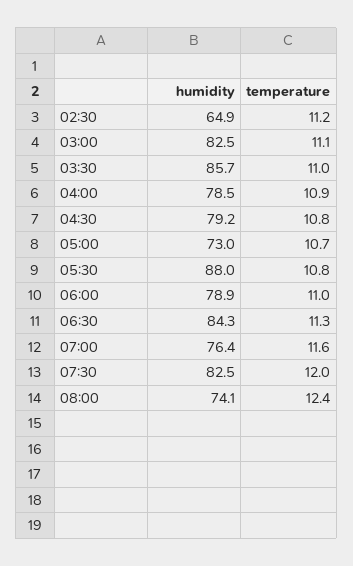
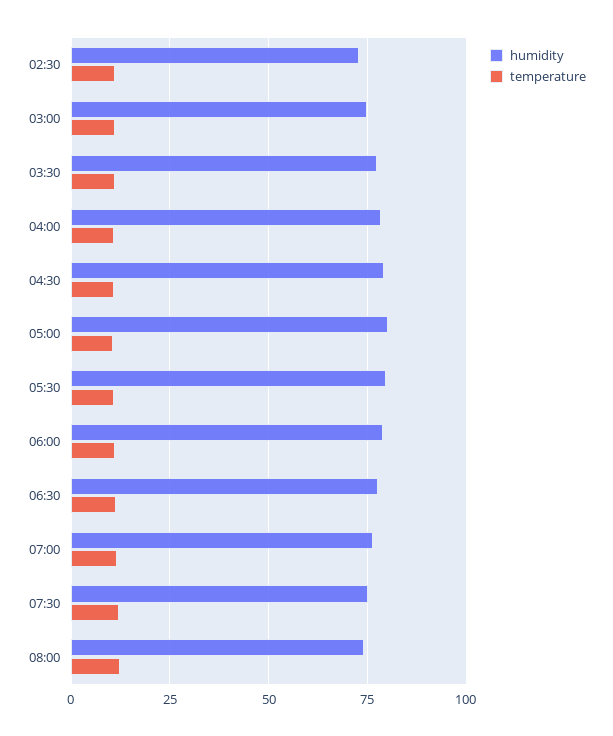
  {
    "humidity": {
-     "02:30": 64.9,
+     "02:30": 72.5,
-     "03:00": 82.5,
+     "03:00": 75,
-     "03:30": 85.7,
+     "03:30": 77.5,
      "04:00": 78.5,
      "04:30": 79.2,
-     "05:00": 73,
+     "05:00": 80,
-     "05:30": 88,
+     "05:30": 80,
      "06:00": 78.9,
-     "06:30": 84.3,
+     "06:30": 77.5,
      "07:00": 76.4,
-     "07:30": 82.5,
+     "07:30": 75,
      "08:00": 74.1
    },
    "temperature": {
      "02:30": 11.2,
      "03:00": 11.1,
      "03:30": 11,
      "04:00": 10.9,
      "04:30": 10.8,
      "05:00": 10.7,
      "05:30": 10.8,
      "06:00": 11,
      "06:30": 11.3,
      "07:00": 11.6,
      "07:30": 12,
      "08:00": 12.4
    }
  }

